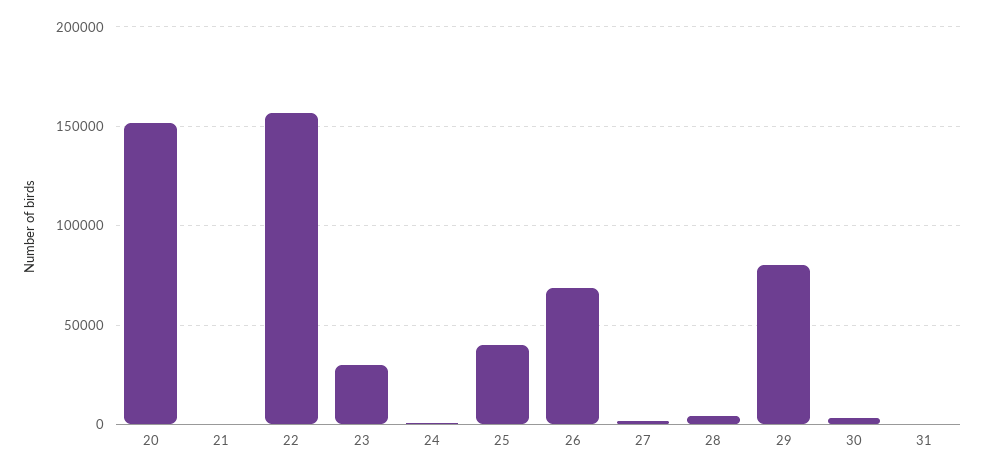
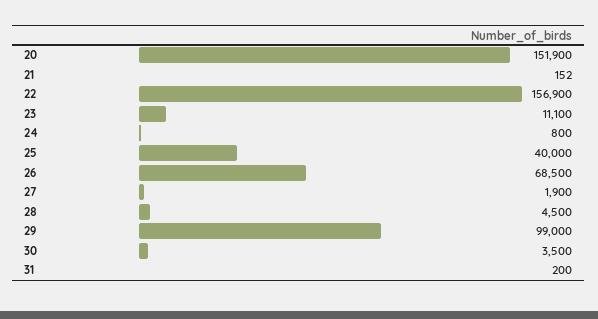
  {
    "20": 151900,
    "21": 152,
    "22": 156900,
-   "23": 30000,
+   "23": 11100,
    "24": 800,
    "25": 40000,
    "26": 68500,
    "27": 1900,
    "28": 4500,
-   "29": 80000,
+   "29": 99000,
    "30": 3500,
    "31": 200
  }

